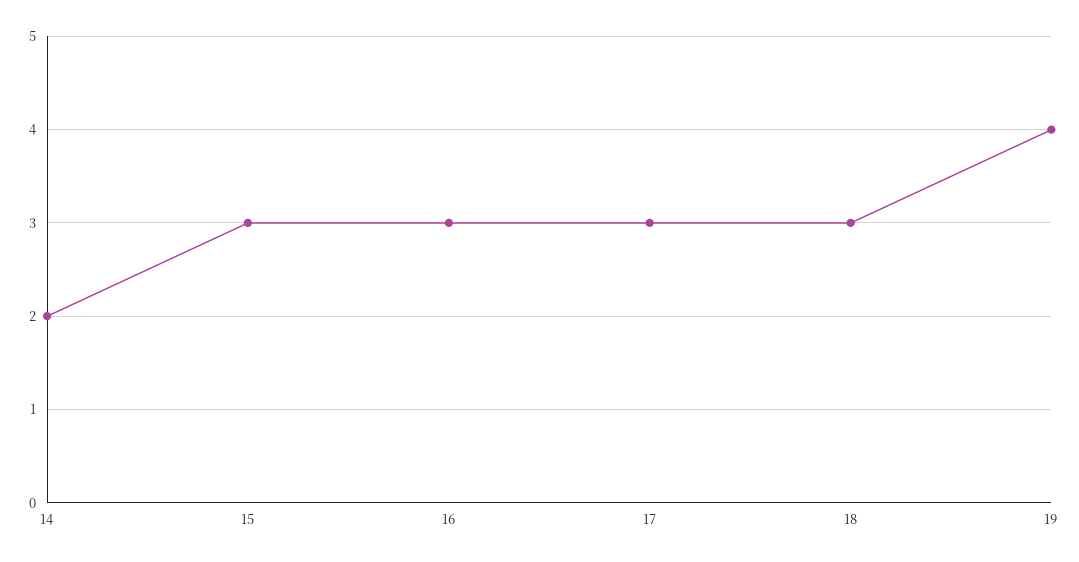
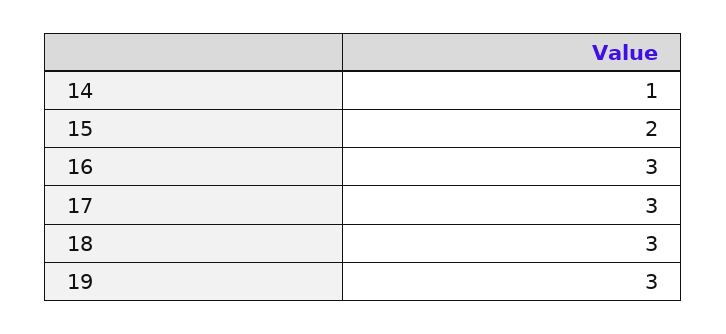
  {
-   "14": 2,
+   "14": 1,
-   "15": 3,
+   "15": 2,
    "16": 3,
    "17": 3,
    "18": 3,
-   "19": 4
+   "19": 3
  }

